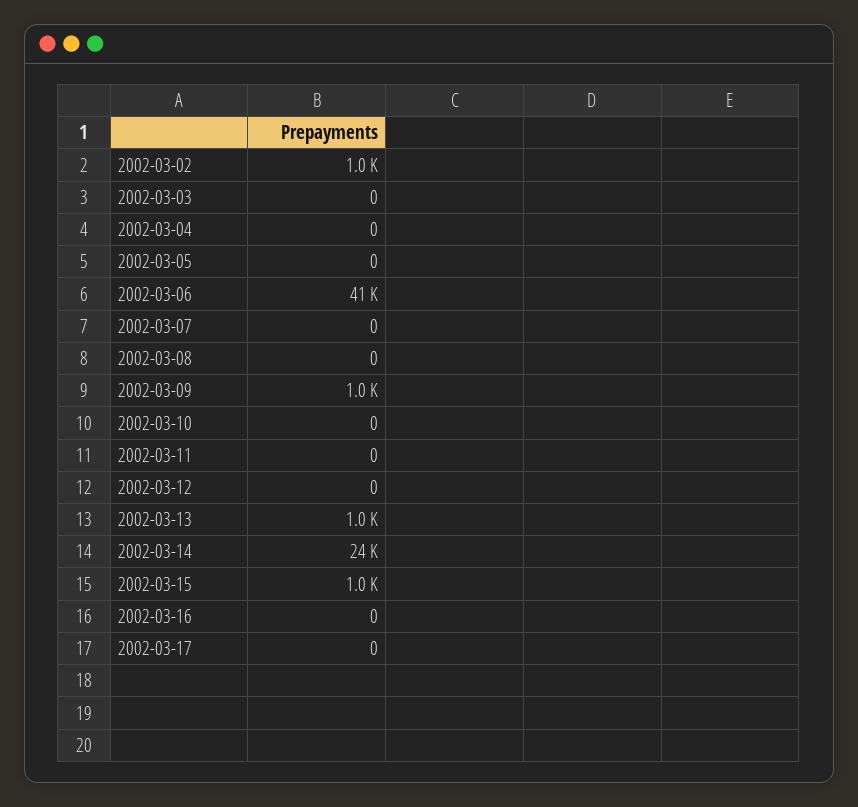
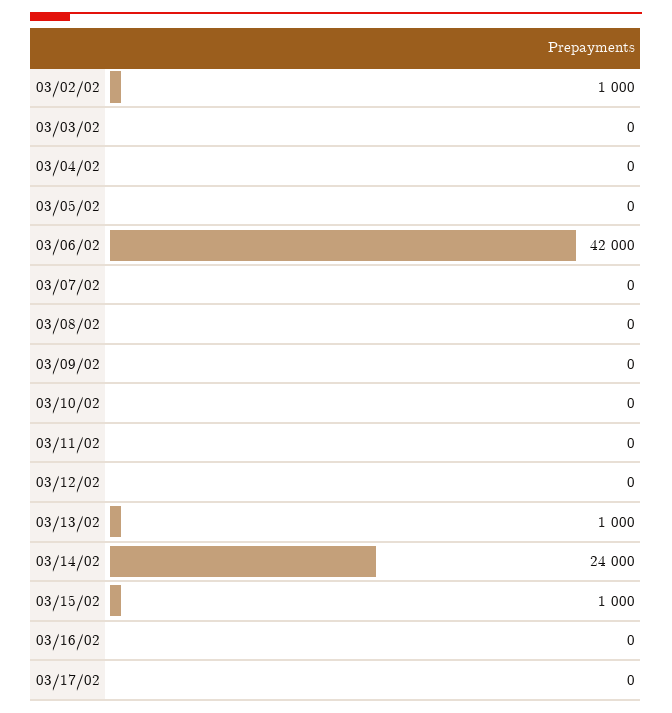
  {
    "2002-03-02": 1000,
    "2002-03-03": 0,
    "2002-03-04": 0,
    "2002-03-05": 0,
-   "2002-03-06": 41000,
+   "2002-03-06": 42000,
    "2002-03-07": 0,
    "2002-03-08": 0,
-   "2002-03-09": 1000,
+   "2002-03-09": 0,
    "2002-03-10": 0,
    "2002-03-11": 0,
    "2002-03-12": 0,
    "2002-03-13": 1000,
    "2002-03-14": 24000,
    "2002-03-15": 1000,
    "2002-03-16": 0,
    "2002-03-17": 0
  }

